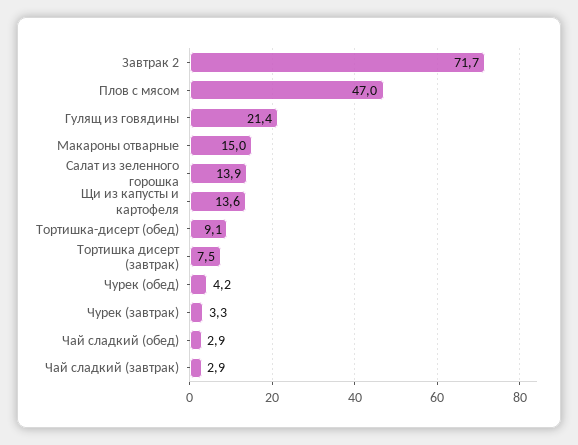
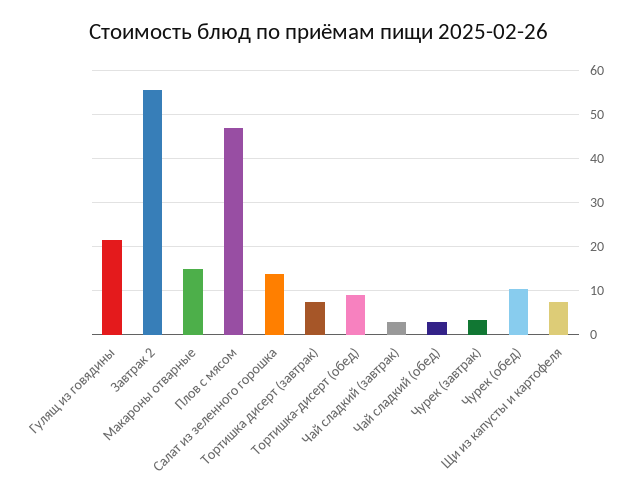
  {
-   "Завтрак 2": 71.7,
+   "Завтрак 2": 56,
    "Плов с мясом": 47,
    "Гулящ из говядины": 21.4,
    "Макароны отварные": 15,
    "Салат из зеленного горошка": 13.9,
-   "Щи из капусты и картофеля": 13.6,
+   "Щи из капусты и картофеля": 8,
    "Тортишка-дисерт (обед)": 9.1,
    "Тортишка дисерт (завтрак)": 7.5,
-   "Чурек (обед)": 4.2,
+   "Чурек (обед)": 10,
    "Чурек (завтрак)": 3.3,
    "Чай сладкий (обед)": 2.9,
    "Чай сладкий (завтрак)": 2.9
  }

